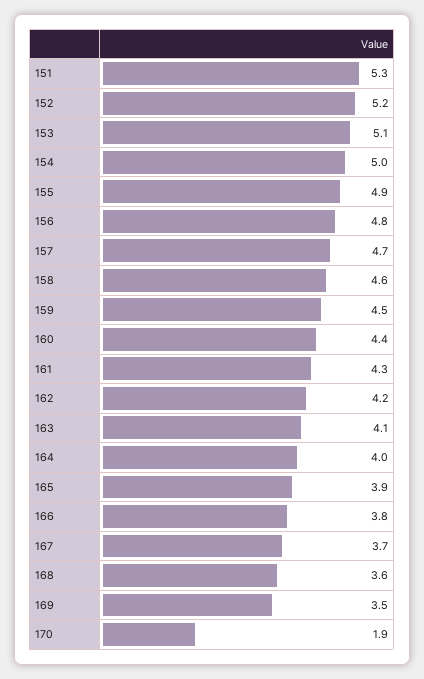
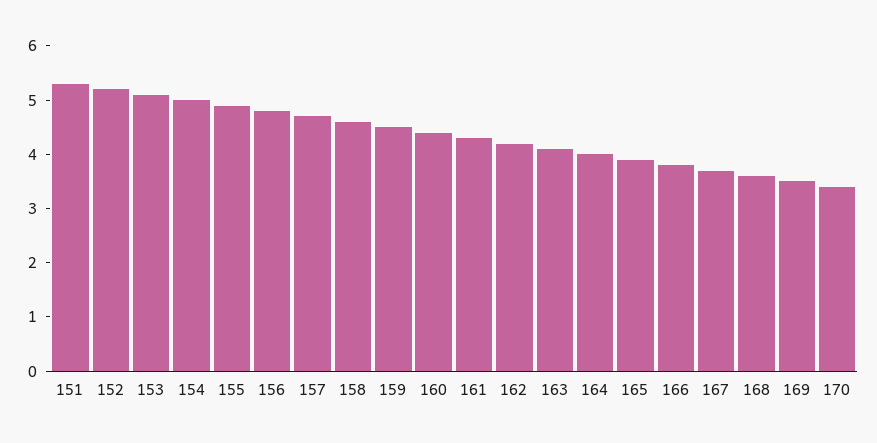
  {
    "151": 5.3,
    "152": 5.2,
    "153": 5.1,
    "154": 5,
    "155": 4.9,
    "156": 4.8,
    "157": 4.7,
    "158": 4.6,
    "159": 4.5,
    "160": 4.4,
    "161": 4.3,
    "162": 4.2,
    "163": 4.1,
    "164": 4,
    "165": 3.9,
    "166": 3.8,
    "167": 3.7,
    "168": 3.6,
    "169": 3.5,
-   "170": 1.9
+   "170": 3.5
  }

